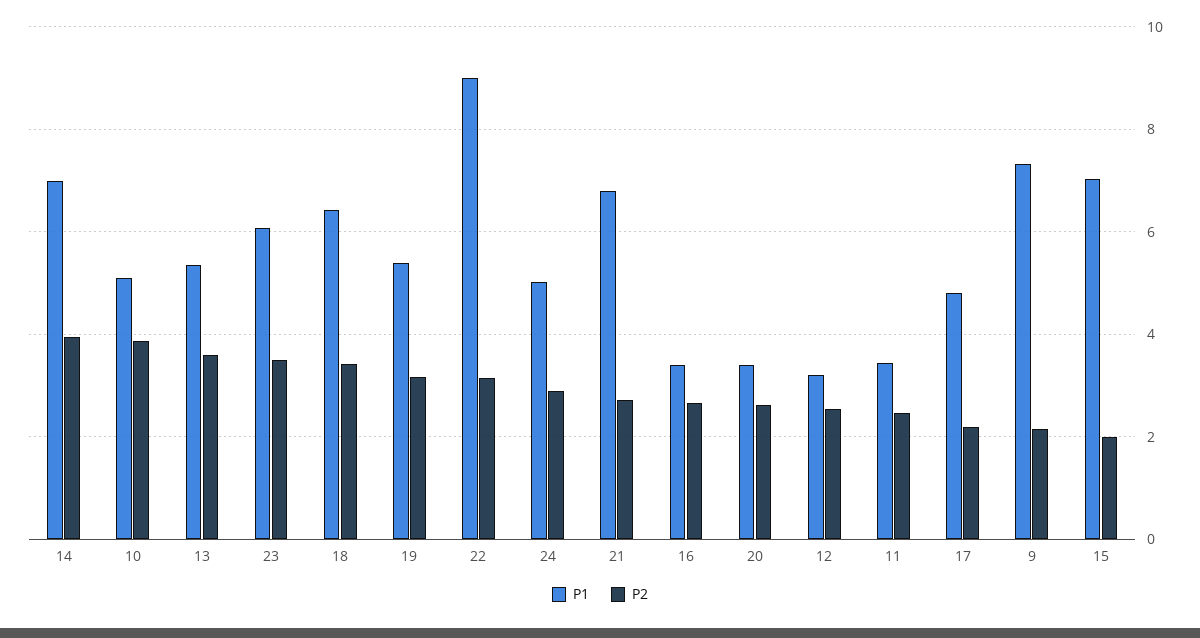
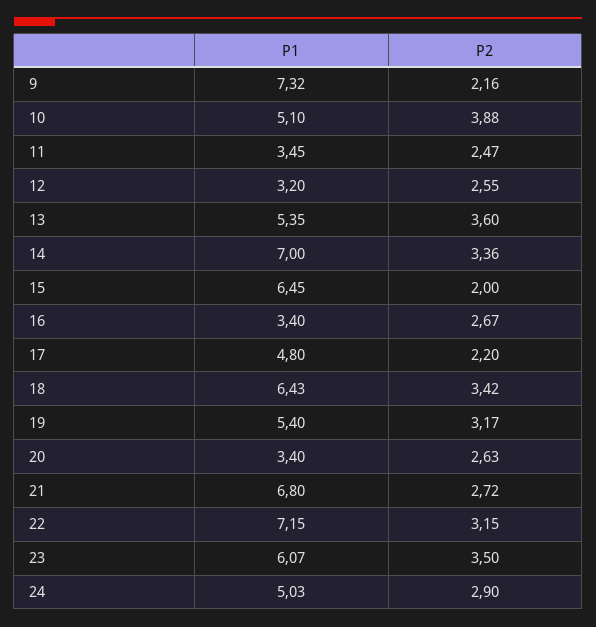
  {
    "P1": {
      "14": 7,
      "10": 5.1,
      "13": 5.35,
      "23": 6.07,
      "18": 6.43,
      "19": 5.4,
-     "22": 9,
+     "22": 7.15,
      "24": 5.03,
      "21": 6.8,
      "16": 3.4,
      "20": 3.4,
      "12": 3.2,
      "11": 3.45,
      "17": 4.8,
      "9": 7.32,
-     "15": 7
+     "15": 6.45
    },
    "P2": {
-     "14": 4,
+     "14": 3.36,
      "10": 3.88,
      "13": 3.6,
      "23": 3.5,
      "18": 3.42,
      "19": 3.17,
      "22": 3.15,
      "24": 2.9,
      "21": 2.72,
      "16": 2.67,
      "20": 2.63,
      "12": 2.55,
      "11": 2.47,
      "17": 2.2,
      "9": 2.16,
      "15": 2
    }
  }

